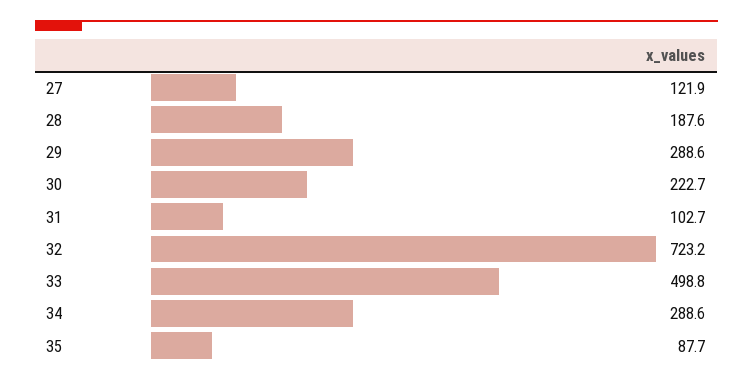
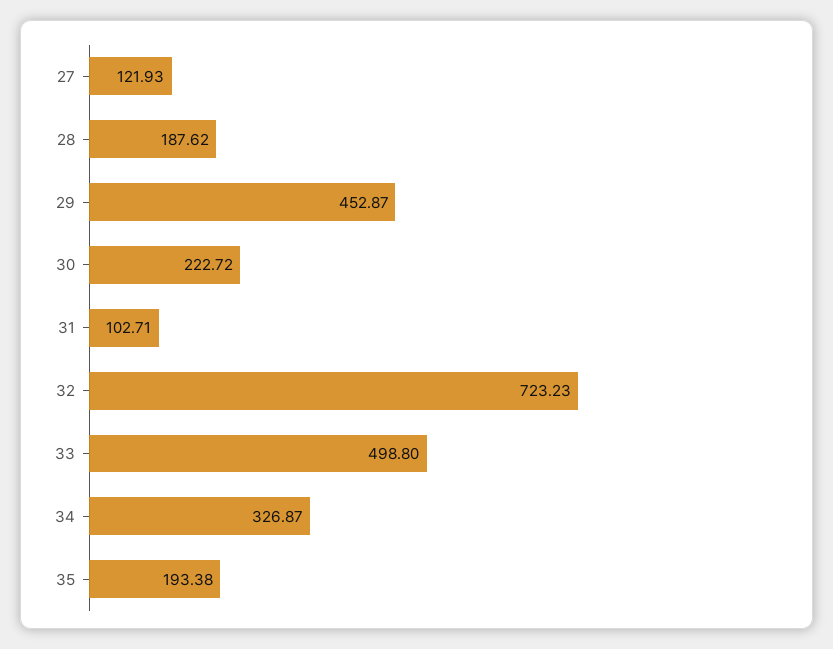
  {
    "27": 121.93,
    "28": 187.62,
-   "29": 288.6,
+   "29": 452.87,
    "30": 222.72,
    "31": 102.71,
    "32": 723.23,
    "33": 498.8,
-   "34": 288.6,
+   "34": 326.87,
-   "35": 87.7
+   "35": 193.38
  }

